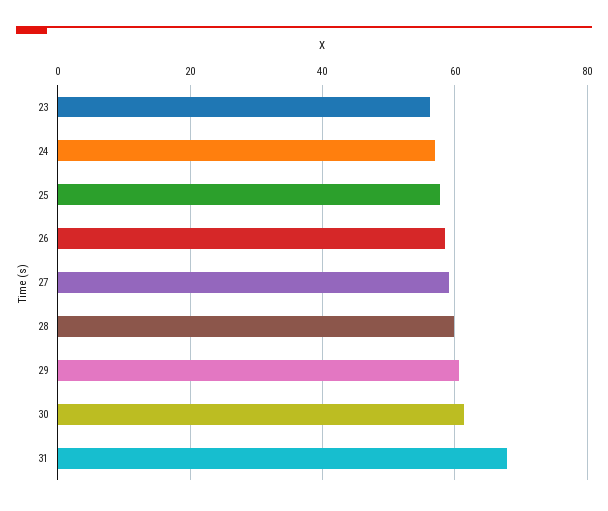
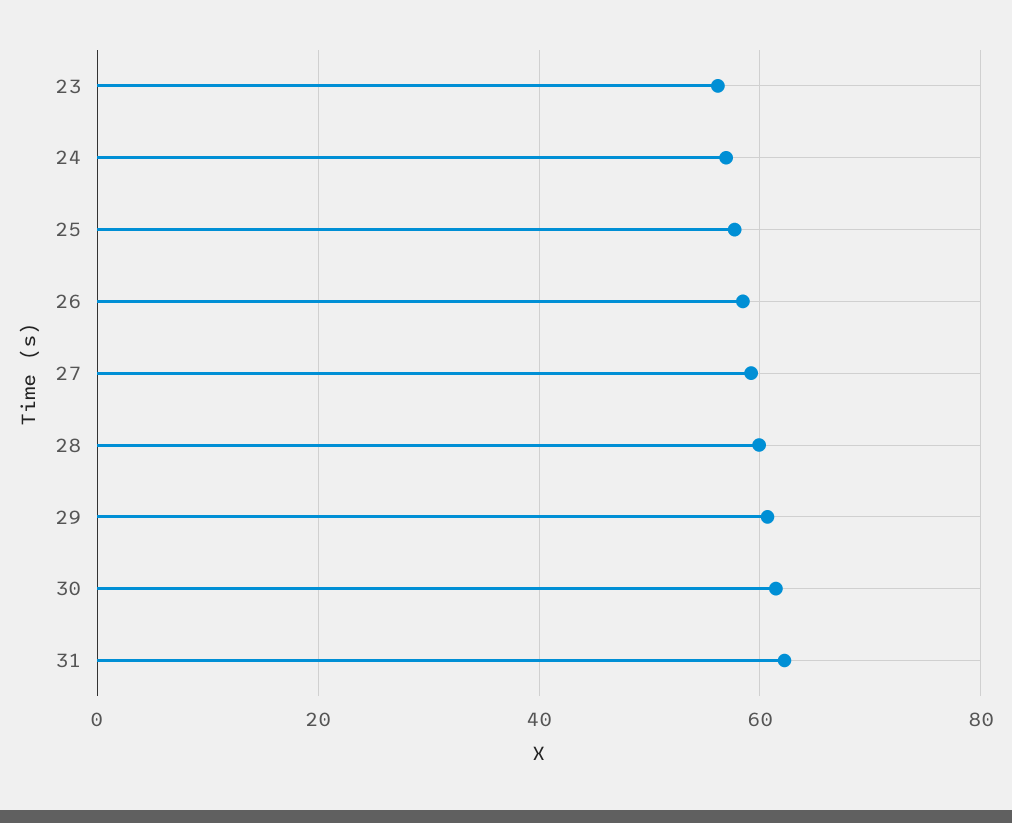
  {
    "23": 56,
    "24": 56,
    "25": 58,
    "26": 58,
    "27": 60,
    "28": 60,
    "29": 60,
    "30": 62,
-   "31": 68
+   "31": 62
  }

